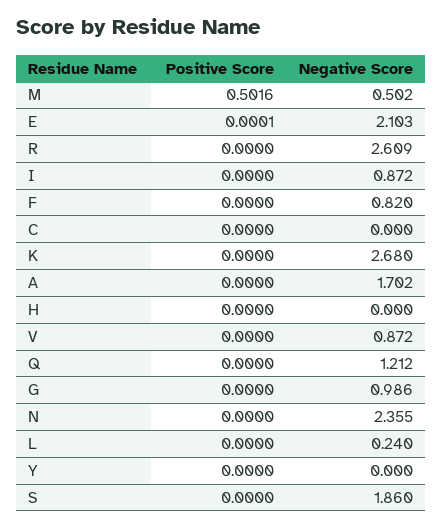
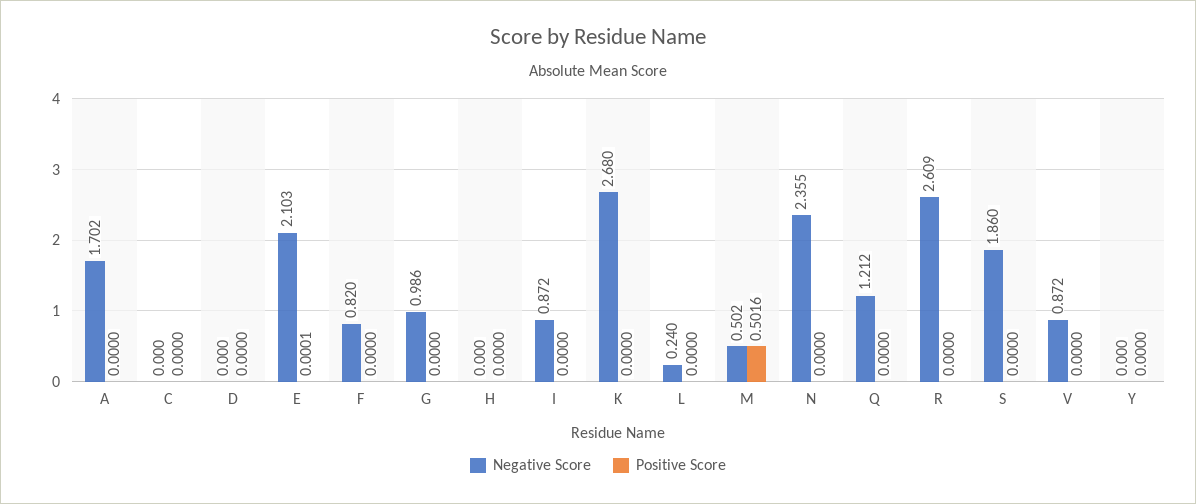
  {
    "Positive Score": {
      "M": 0.5016,
      "E": 0.0001,
      "R": 0,
      "I": 0,
      "F": 0,
      "C": 0,
      "K": 0,
      "A": 0,
      "H": 0,
      "V": 0,
      "Q": 0,
      "G": 0,
      "N": 0,
      "L": 0,
      "Y": 0,
-     "S": 0
+     "S": 0,
+     "D": 0
    },
    "Negative Score": {
      "M": 0.502,
      "E": 2.103,
      "R": 2.609,
      "I": 0.872,
      "F": 0.82,
      "C": 0,
      "K": 2.68,
      "A": 1.702,
      "H": 0,
      "V": 0.872,
      "Q": 1.212,
      "G": 0.986,
      "N": 2.355,
      "L": 0.24,
      "Y": 0,
-     "S": 1.86
+     "S": 1.86,
+     "D": 0
    }
  }

